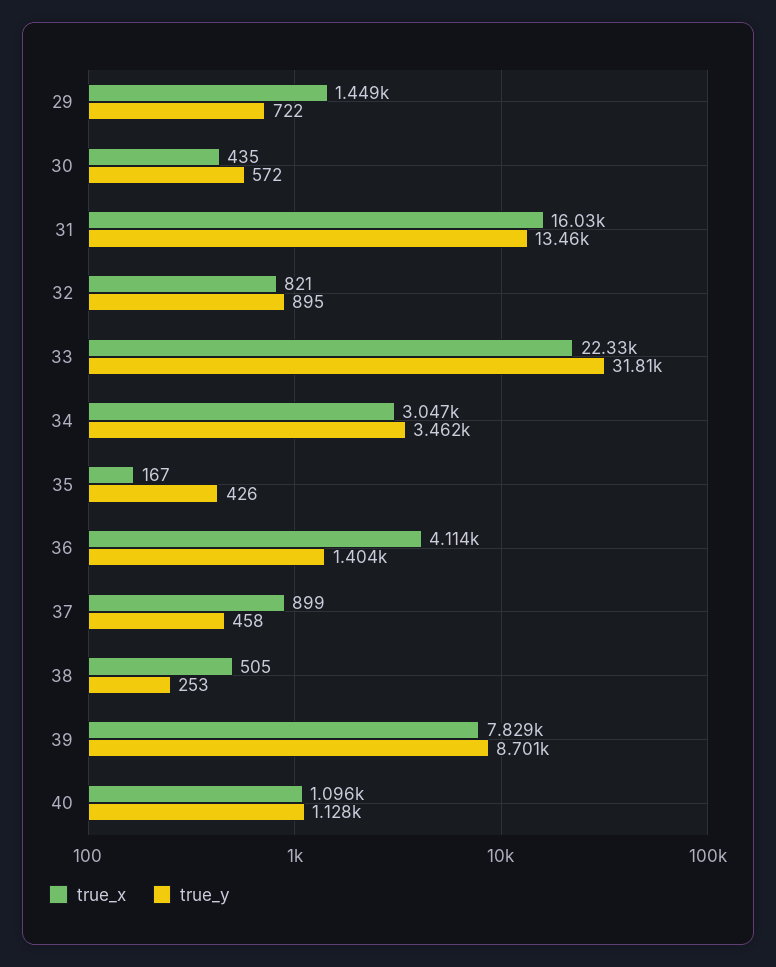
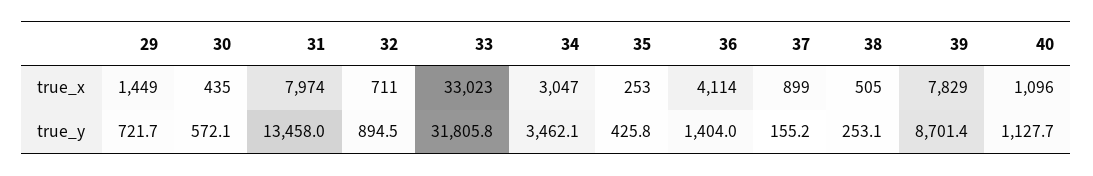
  {
    "true_x": {
      "29": 1449,
      "30": 435,
-     "31": 16030,
+     "31": 7974,
-     "32": 821,
+     "32": 711,
-     "33": 22330,
+     "33": 33023,
      "34": 3047,
-     "35": 167,
+     "35": 253,
      "36": 4114,
      "37": 899,
      "38": 505,
      "39": 7829,
      "40": 1096
    },
    "true_y": {
      "29": 721.7,
      "30": 572.1,
      "31": 13458,
      "32": 894.5,
      "33": 31805.8,
      "34": 3462.1,
      "35": 425.8,
      "36": 1404,
-     "37": 458,
+     "37": 155.2,
      "38": 253.1,
      "39": 8701.4,
      "40": 1127.7
    }
  }

